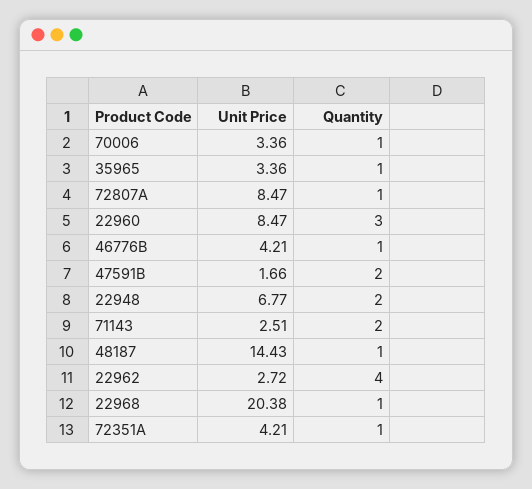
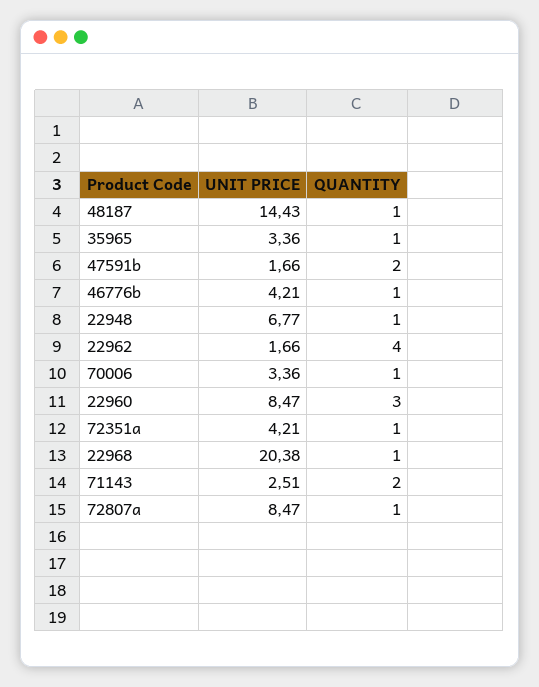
  {
    "Unit Price": {
      "70006": 3.36,
      "35965": 3.36,
      "72807A": 8.47,
      "22960": 8.47,
      "46776B": 4.21,
      "47591B": 1.66,
      "22948": 6.77,
      "71143": 2.51,
      "48187": 14.43,
-     "22962": 2.72,
+     "22962": 1.66,
      "22968": 20.38,
      "72351A": 4.21
    },
    "Quantity": {
      "70006": 1,
      "35965": 1,
      "72807A": 1,
      "22960": 3,
      "46776B": 1,
      "47591B": 2,
-     "22948": 2,
+     "22948": 1,
      "71143": 2,
      "48187": 1,
      "22962": 4,
      "22968": 1,
      "72351A": 1
    }
  }

